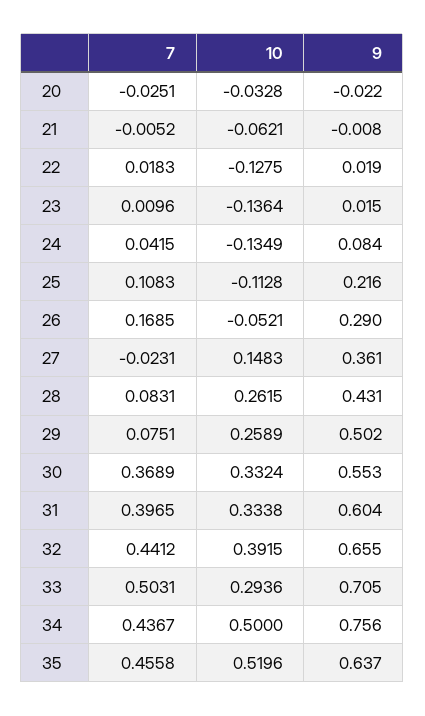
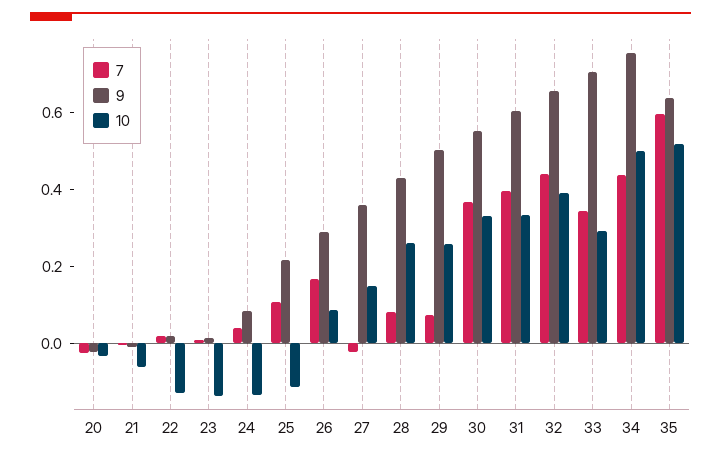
  {
    "7": {
      "20": -0.0251,
      "21": -0.0052,
      "22": 0.0183,
      "23": 0.0096,
      "24": 0.0415,
      "25": 0.1083,
      "26": 0.1685,
      "27": -0.0231,
      "28": 0.0831,
      "29": 0.0751,
      "30": 0.3689,
      "31": 0.3965,
      "32": 0.4412,
-     "33": 0.5031,
+     "33": 0.35,
      "34": 0.4367,
-     "35": 0.4558
+     "35": 0.6
    },
    "10": {
      "20": -0.0328,
      "21": -0.0621,
      "22": -0.1275,
      "23": -0.1364,
      "24": -0.1349,
      "25": -0.1128,
-     "26": -0.0521,
+     "26": 0.1,
      "27": 0.1483,
      "28": 0.2615,
      "29": 0.2589,
      "30": 0.3324,
      "31": 0.3338,
      "32": 0.3915,
      "33": 0.2936,
      "34": 0.5,
      "35": 0.5196
    },
    "9": {
      "20": -0.022,
      "21": -0.008,
      "22": 0.019,
      "23": 0.015,
      "24": 0.084,
      "25": 0.216,
      "26": 0.29,
      "27": 0.361,
      "28": 0.431,
      "29": 0.502,
      "30": 0.553,
      "31": 0.604,
      "32": 0.655,
      "33": 0.705,
      "34": 0.756,
      "35": 0.637
    }
  }

